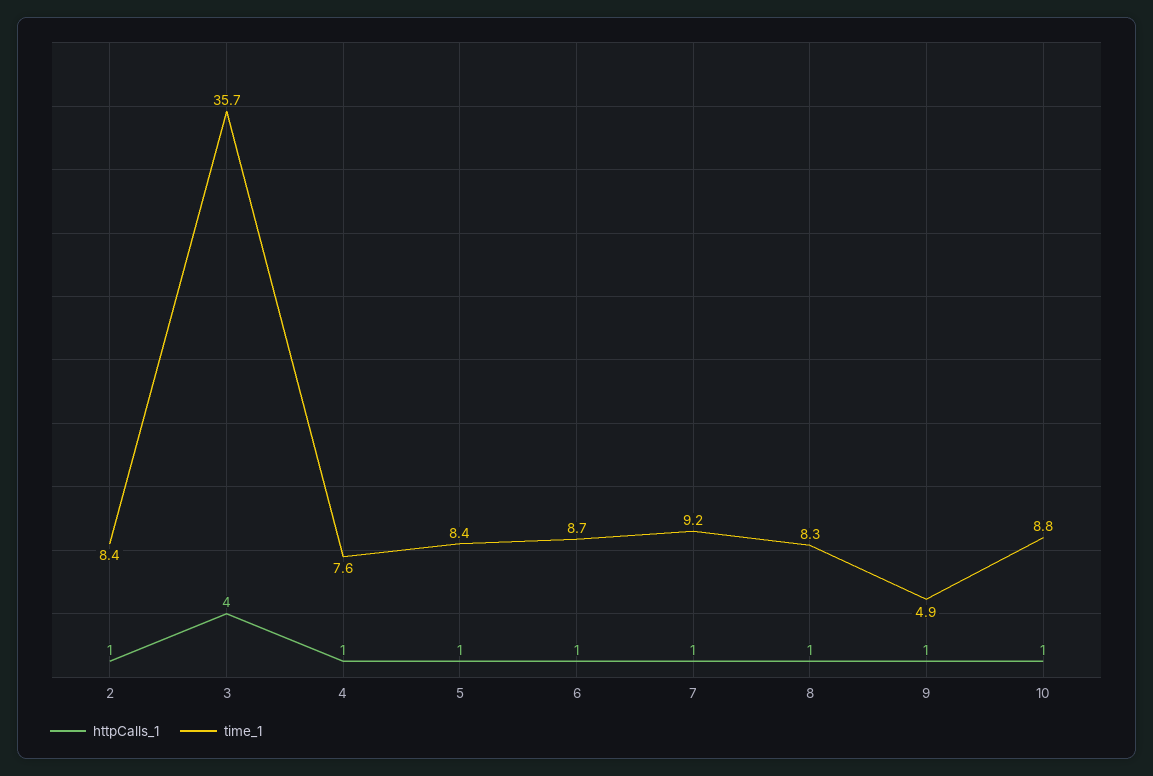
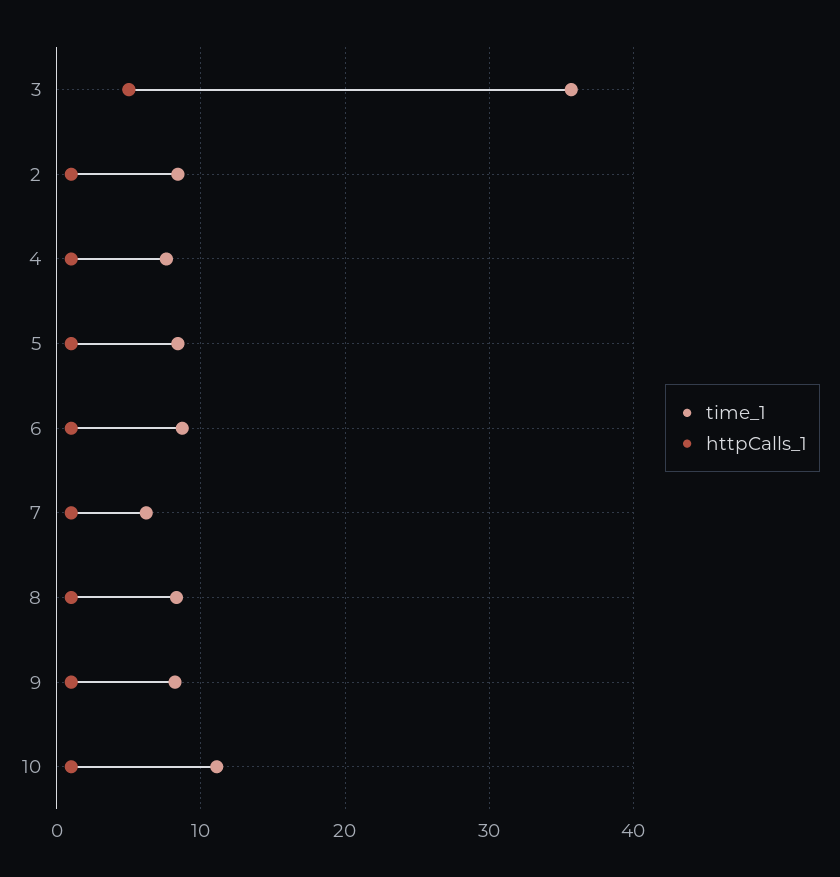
  {
    "httpCalls_1": {
      "2": 1,
-     "3": 4,
+     "3": 5,
      "4": 1,
      "5": 1,
      "6": 1,
      "7": 1,
      "8": 1,
      "9": 1,
      "10": 1
    },
    "time_1": {
      "2": 8.4,
      "3": 35.7,
      "4": 7.6,
      "5": 8.4,
      "6": 8.7,
-     "7": 9.2,
+     "7": 6,
      "8": 8.3,
-     "9": 4.9,
+     "9": 8,
-     "10": 8.8
+     "10": 11
    }
  }

